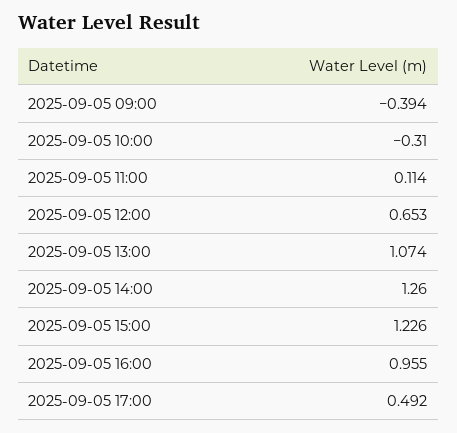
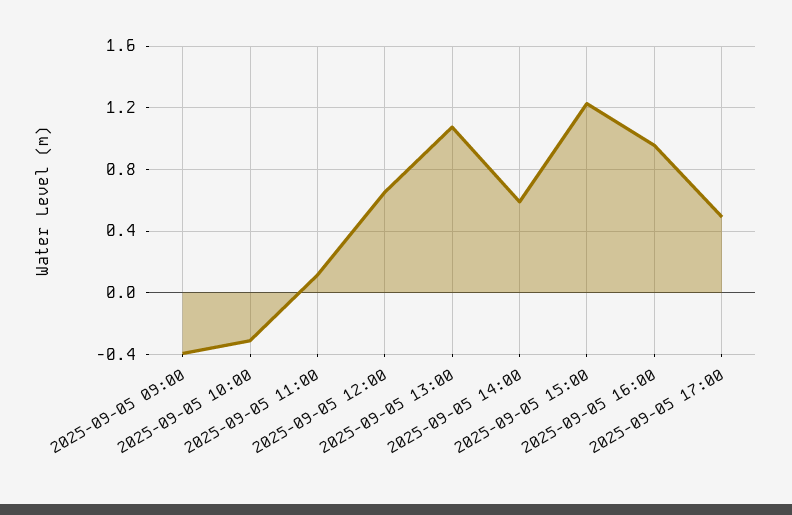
  {
    "2025-09-05 09:00": -0.394,
    "2025-09-05 10:00": -0.31,
    "2025-09-05 11:00": 0.114,
    "2025-09-05 12:00": 0.653,
    "2025-09-05 13:00": 1.074,
-   "2025-09-05 14:00": 1.26,
+   "2025-09-05 14:00": 0.6,
    "2025-09-05 15:00": 1.226,
    "2025-09-05 16:00": 0.955,
    "2025-09-05 17:00": 0.492
  }

